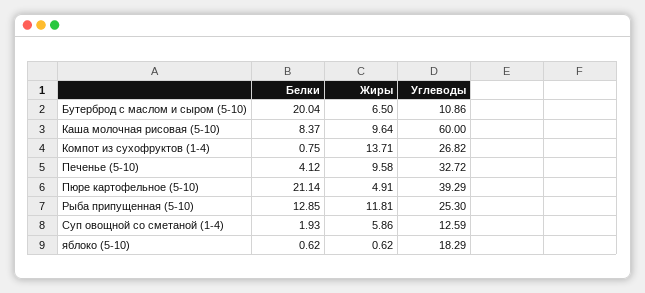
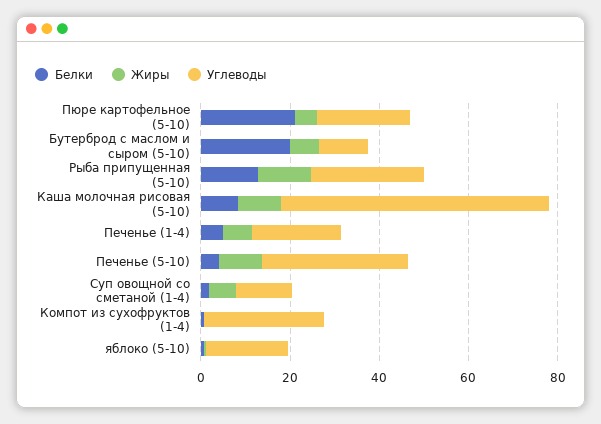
  {
    "Белки": {
      "Бутерброд с маслом и сыром (5-10)": 20.04,
      "Каша молочная рисовая (5-10)": 8.37,
      "Компот из сухофруктов (1-4)": 0.75,
      "Печенье (5-10)": 4.12,
      "Пюре картофельное (5-10)": 21.14,
      "Рыба припущенная (5-10)": 12.85,
      "Суп овощной со сметаной (1-4)": 1.93,
-     "яблоко (5-10)": 0.62
+     "яблоко (5-10)": 0.62,
+     "Печенье (1-4)": 5
    },
    "Жиры": {
      "Бутерброд с маслом и сыром (5-10)": 6.5,
      "Каша молочная рисовая (5-10)": 9.64,
-     "Компот из сухофруктов (1-4)": 13.71,
+     "Компот из сухофруктов (1-4)": 0,
      "Печенье (5-10)": 9.58,
      "Пюре картофельное (5-10)": 4.91,
      "Рыба припущенная (5-10)": 11.81,
      "Суп овощной со сметаной (1-4)": 5.86,
-     "яблоко (5-10)": 0.62
+     "яблоко (5-10)": 0.62,
+     "Печенье (1-4)": 5
    },
    "Углеводы": {
      "Бутерброд с маслом и сыром (5-10)": 10.86,
      "Каша молочная рисовая (5-10)": 60,
      "Компот из сухофруктов (1-4)": 26.82,
      "Печенье (5-10)": 32.72,
-     "Пюре картофельное (5-10)": 39.29,
+     "Пюре картофельное (5-10)": 20,
      "Рыба припущенная (5-10)": 25.3,
      "Суп овощной со сметаной (1-4)": 12.59,
-     "яблоко (5-10)": 18.29
+     "яблоко (5-10)": 18.29,
+     "Печенье (1-4)": 20
    }
  }

